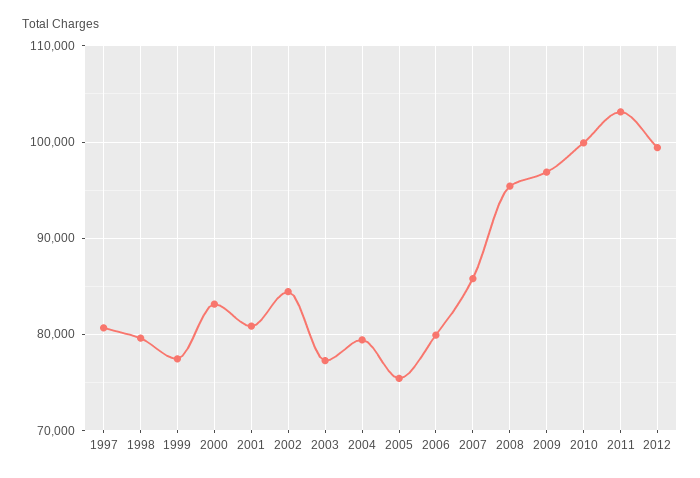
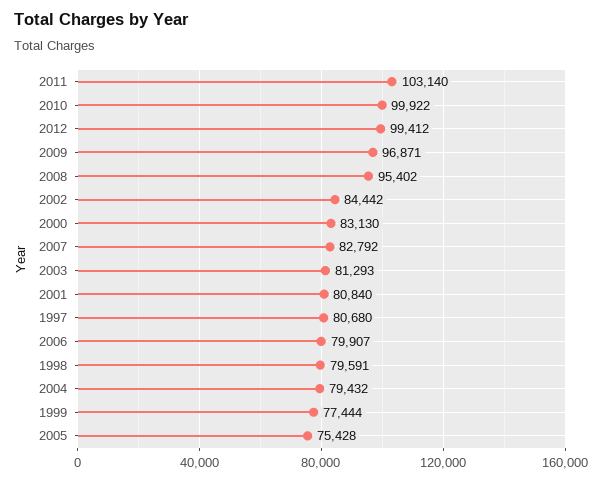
  {
    "1997": 80680,
    "1998": 79591,
    "1999": 77444,
    "2000": 83130,
    "2001": 80840,
    "2002": 84442,
-   "2003": 77000,
+   "2003": 81293,
    "2004": 79432,
    "2005": 75428,
    "2006": 79907,
-   "2007": 86000,
+   "2007": 82792,
    "2008": 95402,
    "2009": 96871,
    "2010": 99922,
    "2011": 103140,
    "2012": 99412
  }

